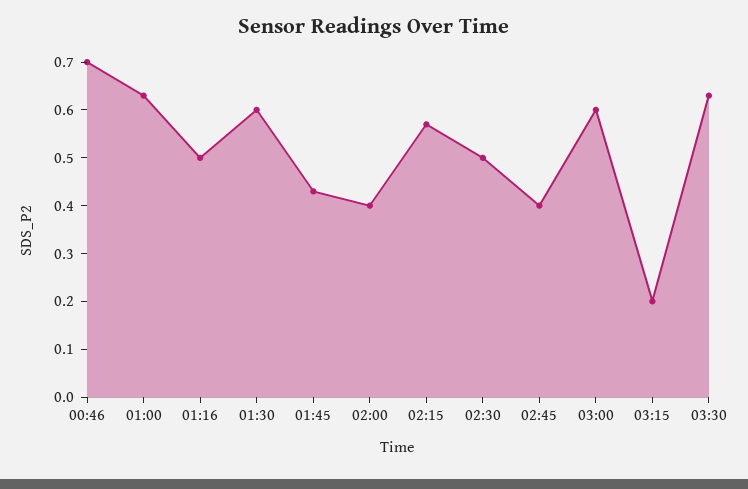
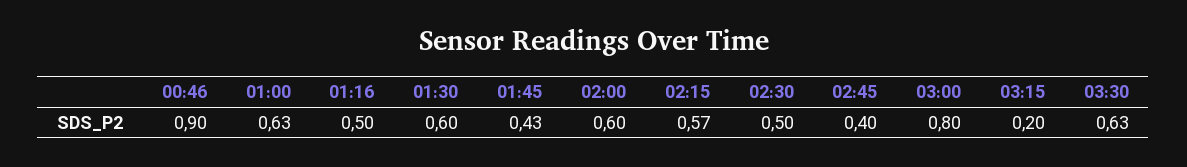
  {
-   "00:46": 0.7,
+   "00:46": 0.9,
    "01:00": 0.63,
    "01:16": 0.5,
    "01:30": 0.6,
    "01:45": 0.43,
-   "02:00": 0.4,
+   "02:00": 0.6,
    "02:15": 0.57,
    "02:30": 0.5,
    "02:45": 0.4,
-   "03:00": 0.6,
+   "03:00": 0.8,
    "03:15": 0.2,
    "03:30": 0.63
  }

